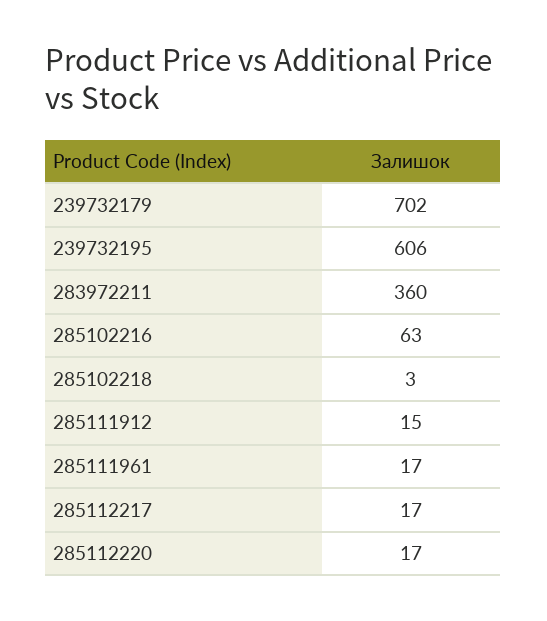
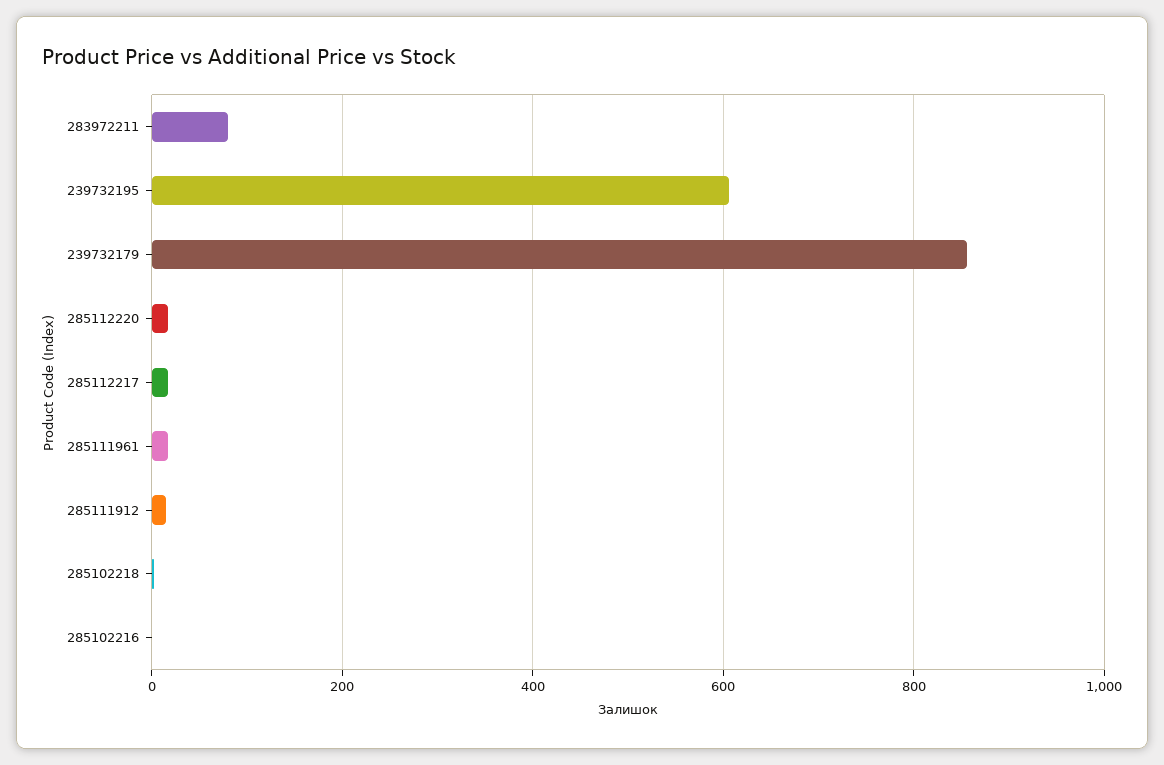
  {
-   "239732179": 702,
+   "239732179": 860,
    "239732195": 606,
-   "283972211": 360,
+   "283972211": 80,
-   "285102216": 63,
+   "285102216": 0,
    "285102218": 3,
    "285111912": 15,
    "285111961": 17,
    "285112217": 17,
    "285112220": 17
  }

